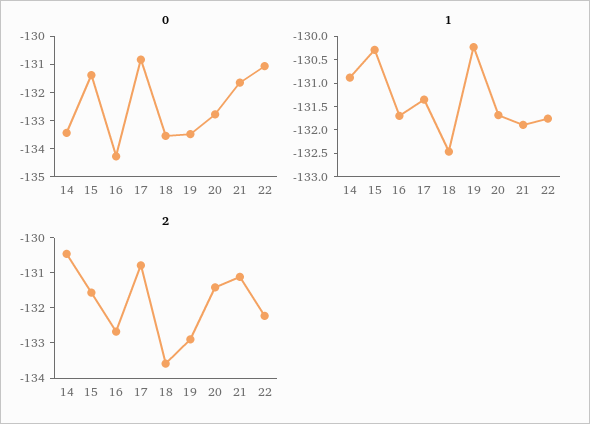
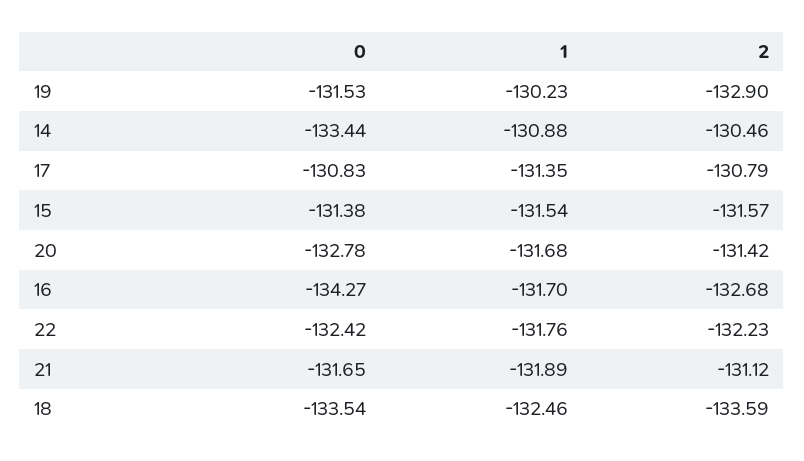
  {
    "0": {
      "14": -133.44,
      "15": -131.38,
      "16": -134.27,
      "17": -130.83,
      "18": -133.54,
-     "19": -133.5,
+     "19": -131.53,
      "20": -132.78,
      "21": -131.65,
-     "22": -131
+     "22": -132.42
    },
    "1": {
      "14": -130.88,
-     "15": -130.25,
+     "15": -131.54,
      "16": -131.7,
      "17": -131.35,
      "18": -132.46,
      "19": -130.23,
      "20": -131.68,
      "21": -131.89,
      "22": -131.76
    },
    "2": {
      "14": -130.46,
      "15": -131.57,
      "16": -132.68,
      "17": -130.79,
      "18": -133.59,
      "19": -132.9,
      "20": -131.42,
      "21": -131.12,
      "22": -132.23
    }
  }

